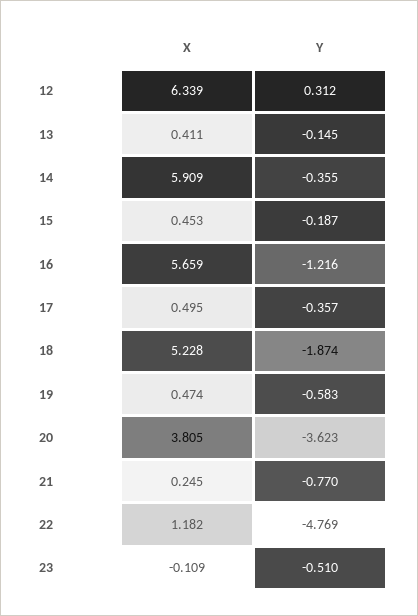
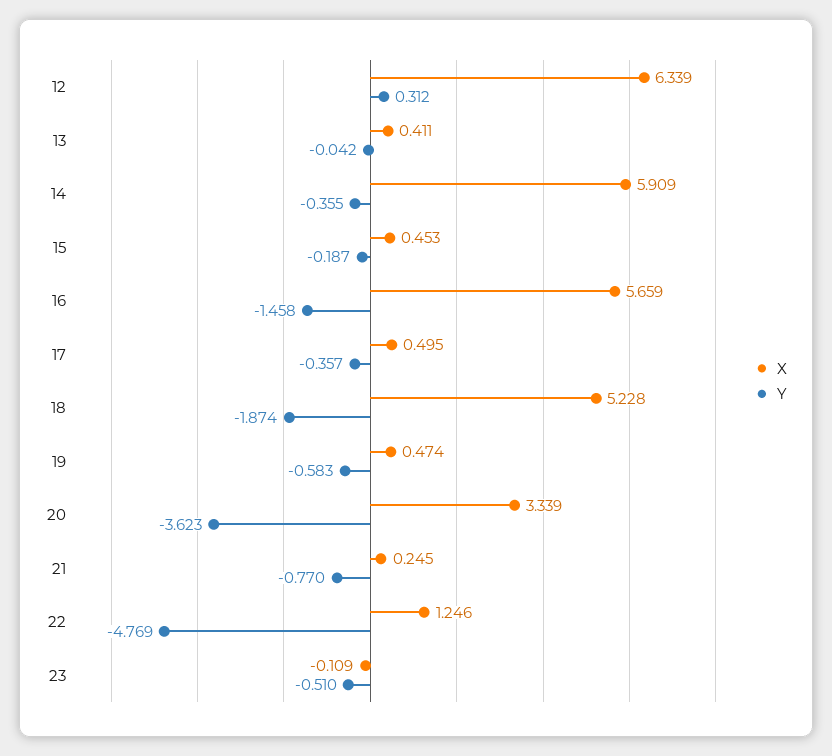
  {
    "X": {
      "12": 6.339,
      "13": 0.411,
      "14": 5.909,
      "15": 0.453,
      "16": 5.659,
      "17": 0.495,
      "18": 5.228,
      "19": 0.474,
-     "20": 3.805,
+     "20": 3.339,
      "21": 0.245,
-     "22": 1.182,
+     "22": 1.246,
      "23": -0.109
    },
    "Y": {
      "12": 0.312,
-     "13": -0.145,
+     "13": -0.042,
      "14": -0.355,
      "15": -0.187,
-     "16": -1.216,
+     "16": -1.458,
      "17": -0.357,
      "18": -1.874,
      "19": -0.583,
      "20": -3.623,
      "21": -0.77,
      "22": -4.769,
      "23": -0.51
    }
  }

